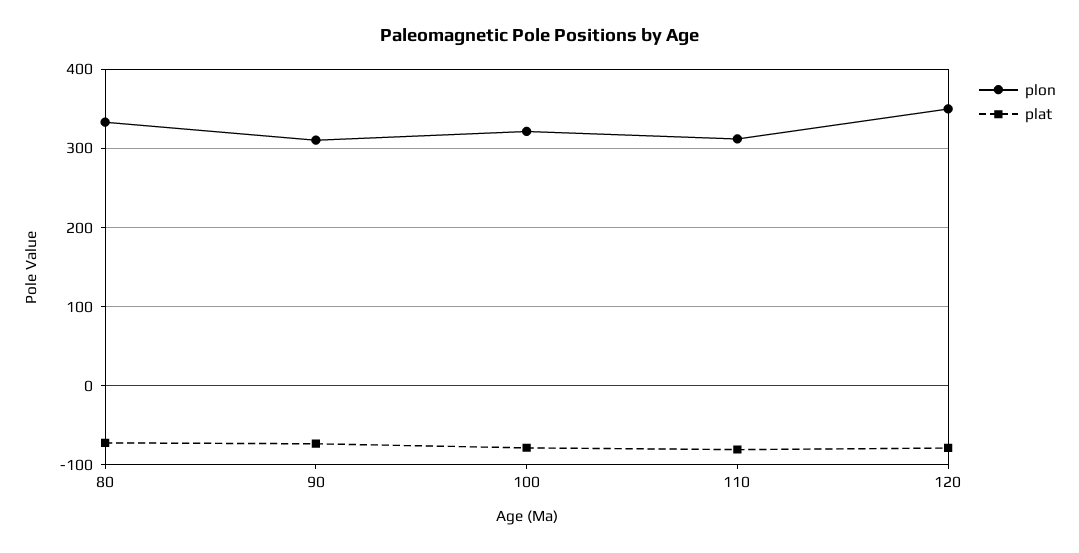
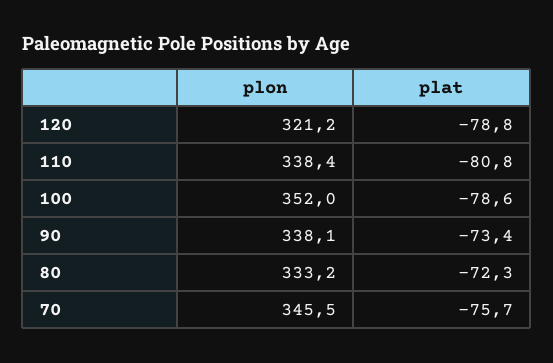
  {
    "plon": {
      "80": 333.2,
-     "90": 310,
+     "90": 338.1,
-     "100": 320,
+     "100": 352,
-     "110": 310,
+     "110": 338.4,
-     "120": 350
+     "120": 321.2,
+     "70": 345.5
    },
    "plat": {
      "80": -72.3,
      "90": -73.4,
      "100": -78.6,
      "110": -80.8,
-     "120": -78.8
+     "120": -78.8,
+     "70": -75.7
    }
  }

